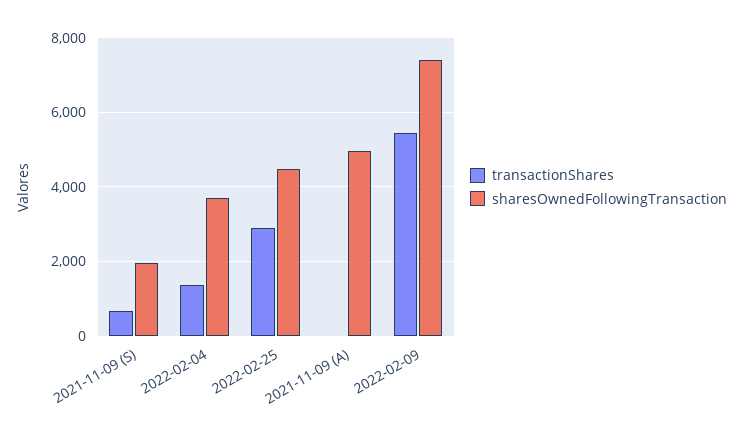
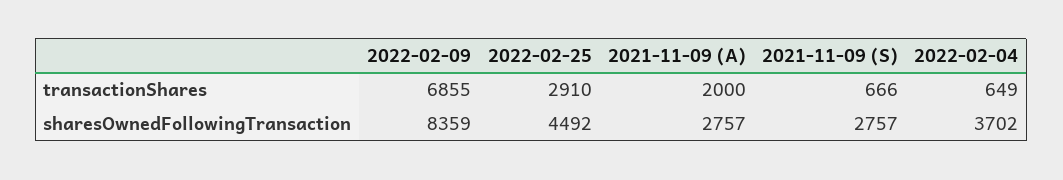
  {
    "transactionShares": {
      "2021-11-09 (S)": 666,
-     "2022-02-04": 1400,
+     "2022-02-04": 649,
      "2022-02-25": 2910,
-     "2021-11-09 (A)": 0,
+     "2021-11-09 (A)": 2000,
-     "2022-02-09": 5400
+     "2022-02-09": 6855
    },
    "sharesOwnedFollowingTransaction": {
-     "2021-11-09 (S)": 2000,
+     "2021-11-09 (S)": 2757,
      "2022-02-04": 3702,
      "2022-02-25": 4492,
-     "2021-11-09 (A)": 5000,
+     "2021-11-09 (A)": 2757,
-     "2022-02-09": 7400
+     "2022-02-09": 8359
    }
  }

